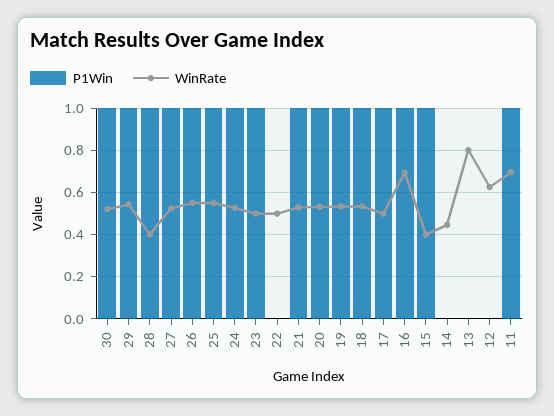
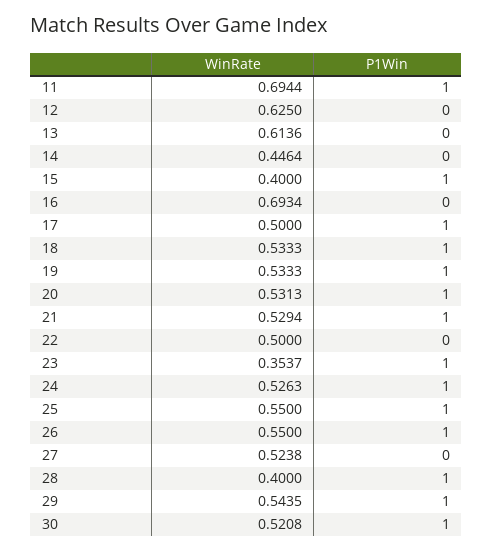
  {
    "P1Win": {
      "30": 1,
      "29": 1,
      "28": 1,
-     "27": 1,
+     "27": 0,
      "26": 1,
      "25": 1,
      "24": 1,
      "23": 1,
      "22": 0,
      "21": 1,
      "20": 1,
      "19": 1,
      "18": 1,
      "17": 1,
-     "16": 1,
+     "16": 0,
      "15": 1,
      "14": 0,
      "13": 0,
      "12": 0,
      "11": 1
    },
    "WinRate": {
      "30": 0.5208,
      "29": 0.5435,
      "28": 0.4,
      "27": 0.5238,
      "26": 0.55,
      "25": 0.55,
      "24": 0.5263,
-     "23": 0.5,
+     "23": 0.3537,
      "22": 0.5,
      "21": 0.5294,
      "20": 0.5313,
      "19": 0.5333,
      "18": 0.5333,
      "17": 0.5,
      "16": 0.6934,
      "15": 0.4,
      "14": 0.4464,
-     "13": 0.8,
+     "13": 0.6136,
      "12": 0.625,
      "11": 0.6944
    }
  }

